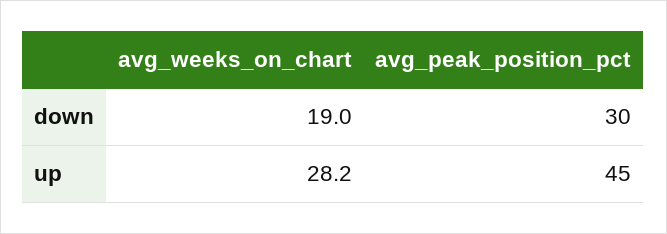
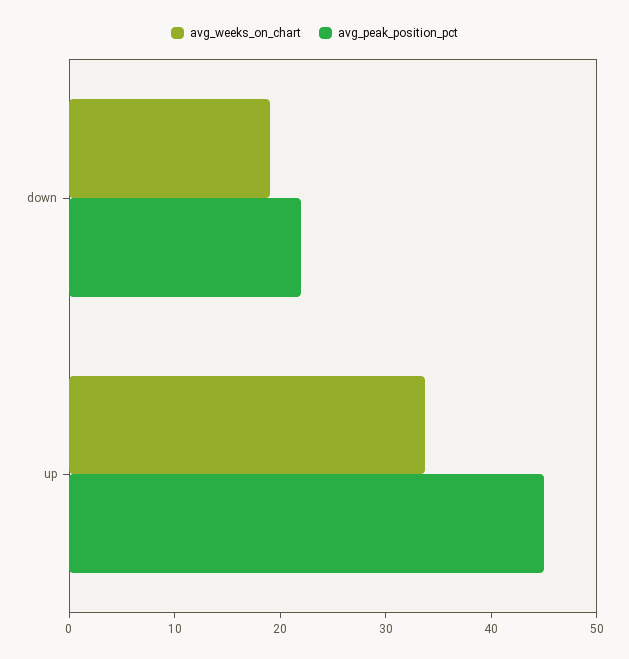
  {
    "avg_weeks_on_chart": {
      "down": 19,
-     "up": 28.2
+     "up": 34
    },
    "avg_peak_position_pct": {
-     "down": 30,
+     "down": 22,
      "up": 45
    }
  }

